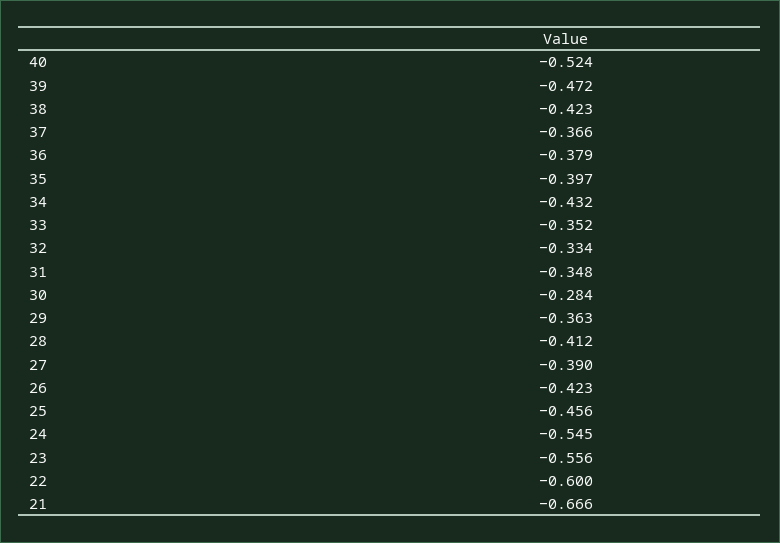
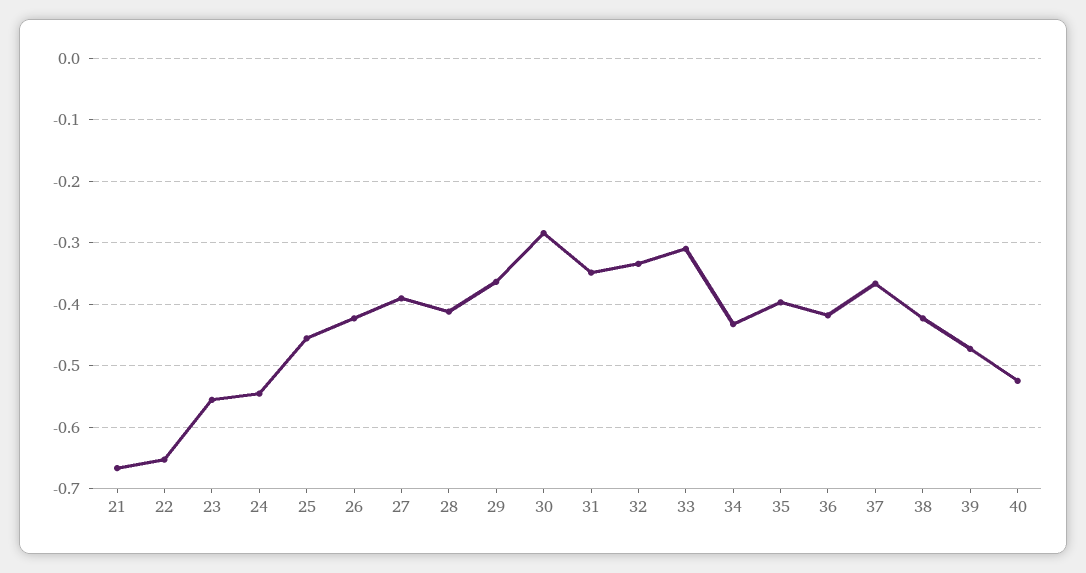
  {
    "40": -0.524,
    "39": -0.472,
    "38": -0.423,
    "37": -0.366,
-   "36": -0.379,
+   "36": -0.42,
    "35": -0.397,
    "34": -0.432,
-   "33": -0.352,
+   "33": -0.31,
    "32": -0.334,
    "31": -0.348,
    "30": -0.284,
    "29": -0.363,
    "28": -0.412,
    "27": -0.39,
    "26": -0.423,
    "25": -0.456,
    "24": -0.545,
    "23": -0.556,
-   "22": -0.6,
+   "22": -0.65,
    "21": -0.666
  }

